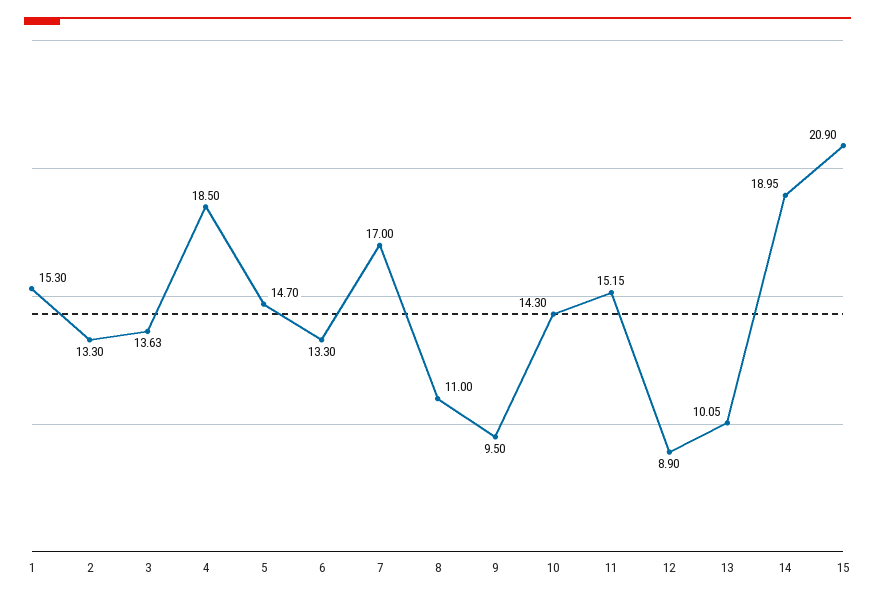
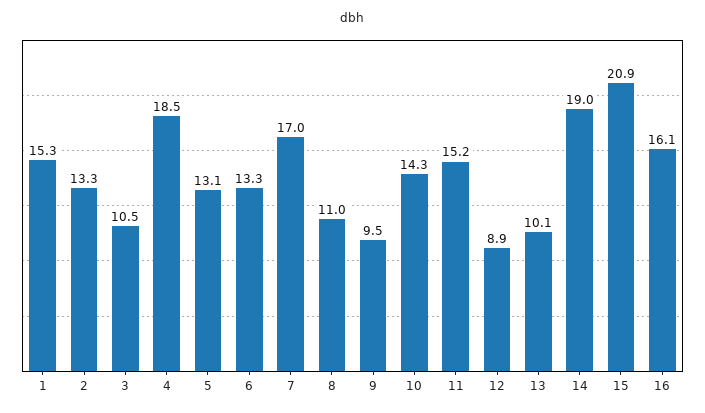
  {
    "1": 15.3,
    "2": 13.3,
-   "3": 13.63,
+   "3": 10.5,
    "4": 18.5,
-   "5": 14.7,
+   "5": 13.1,
    "6": 13.3,
    "7": 17,
    "8": 11,
    "9": 9.5,
    "10": 14.3,
    "11": 15.15,
    "12": 8.9,
    "13": 10.05,
    "14": 18.95,
-   "15": 20.9
+   "15": 20.9,
+   "16": 16.1
  }

